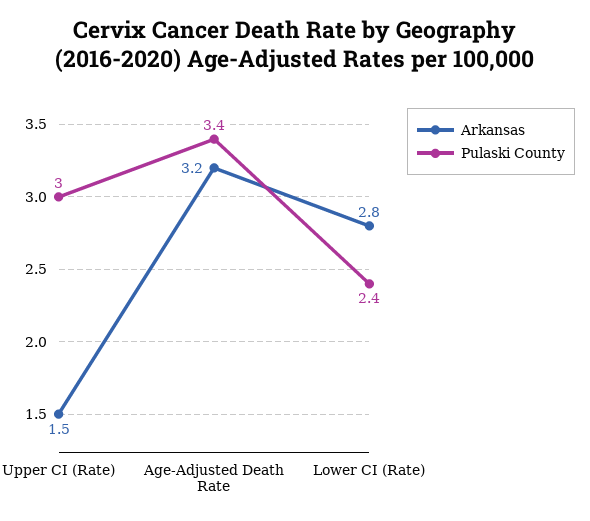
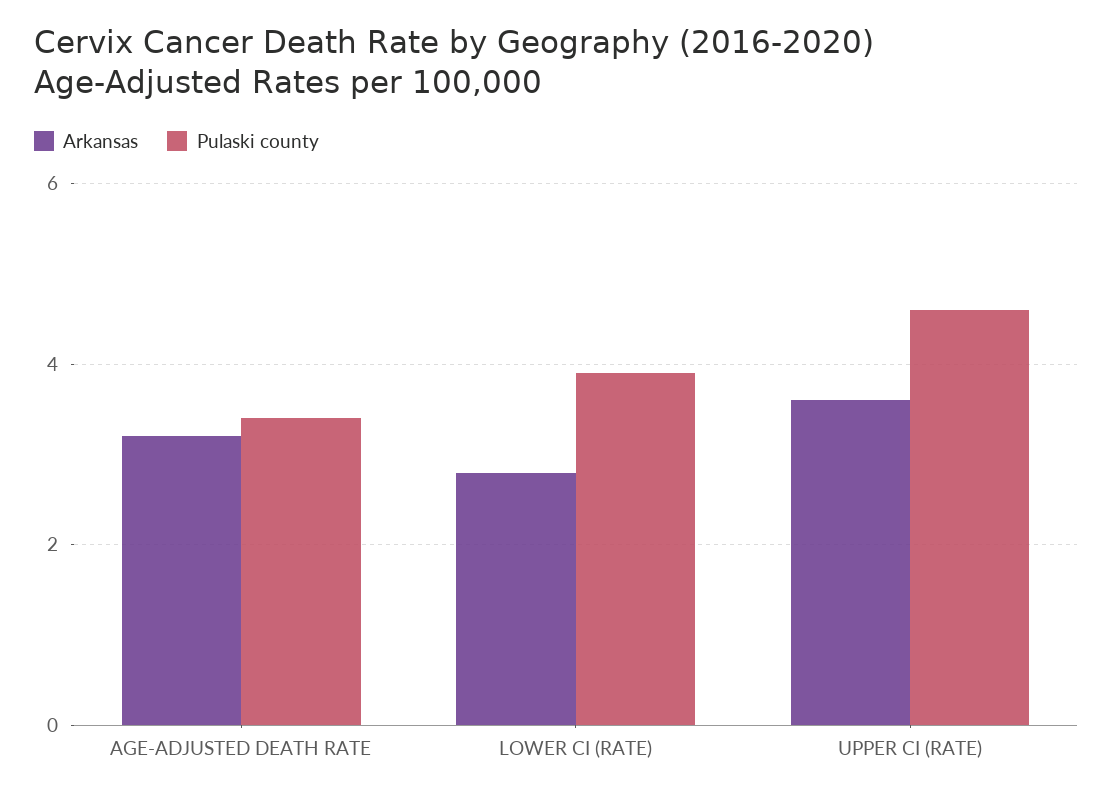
  {
    "Arkansas": {
-     "Upper CI (Rate)": 1.5,
+     "Upper CI (Rate)": 3.5,
      "Age-Adjusted Death Rate": 3.2,
      "Lower CI (Rate)": 2.8
    },
    "Pulaski County": {
-     "Upper CI (Rate)": 3,
+     "Upper CI (Rate)": 4.5,
      "Age-Adjusted Death Rate": 3.4,
-     "Lower CI (Rate)": 2.4
+     "Lower CI (Rate)": 4
    }
  }

